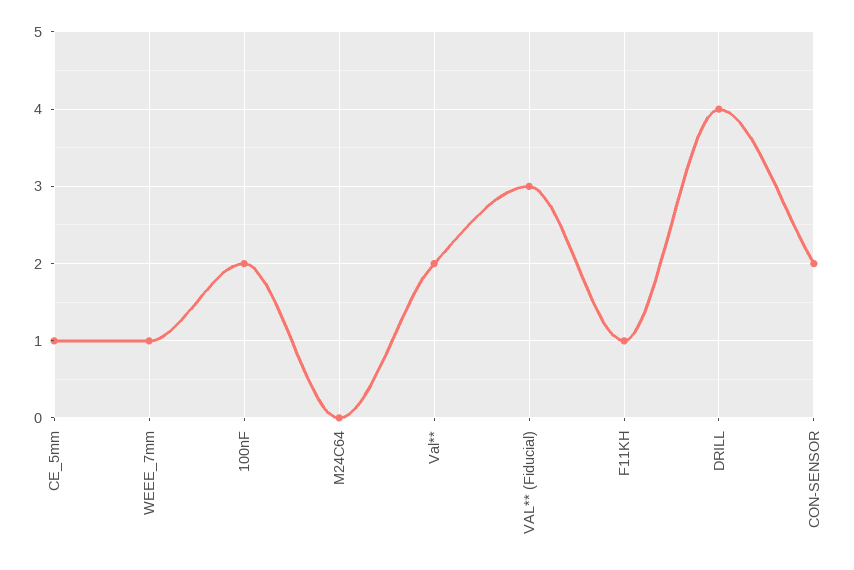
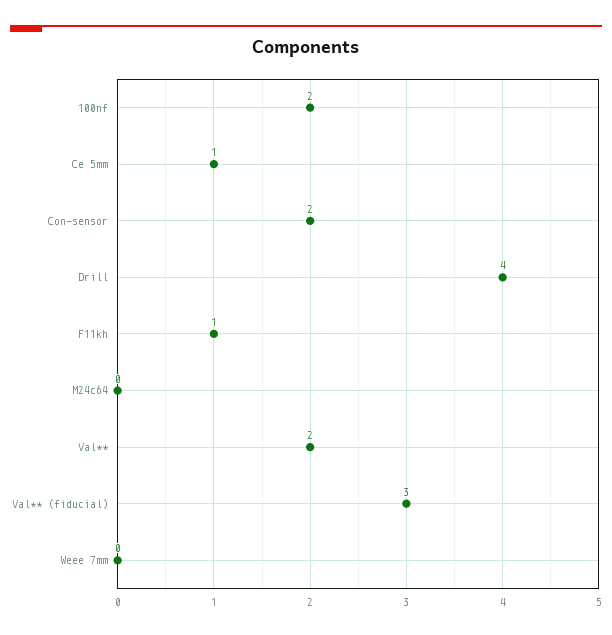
  {
    "CE_5mm": 1,
-   "WEEE_7mm": 1,
+   "WEEE_7mm": 0,
    "100nF": 2,
    "M24C64": 0,
    "Val**": 2,
    "VAL** (Fiducial)": 3,
    "F11KH": 1,
    "DRILL": 4,
    "CON-SENSOR": 2
  }

